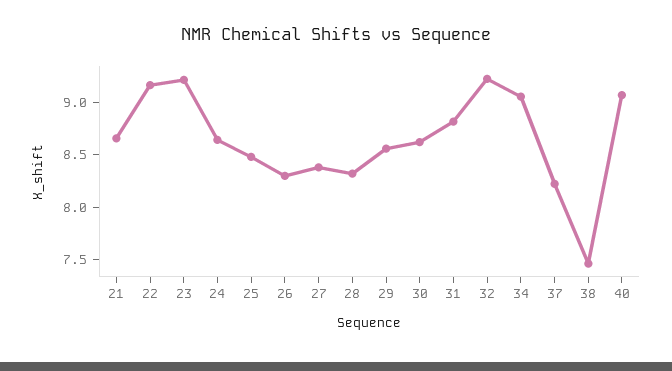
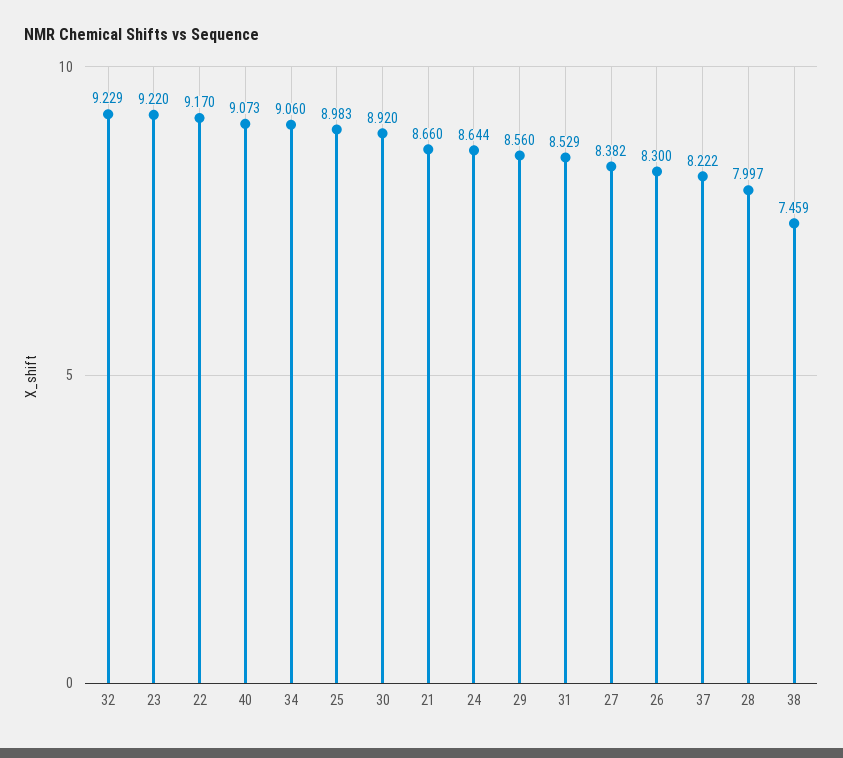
  {
    "21": 8.66,
    "22": 9.17,
    "23": 9.22,
    "24": 8.644,
-   "25": 8.5,
+   "25": 8.983,
    "26": 8.3,
    "27": 8.382,
-   "28": 8.3,
+   "28": 7.997,
    "29": 8.56,
-   "30": 8.6,
+   "30": 8.92,
-   "31": 8.8,
+   "31": 8.529,
    "32": 9.229,
    "34": 9.06,
    "37": 8.222,
    "38": 7.459,
    "40": 9.073
  }

